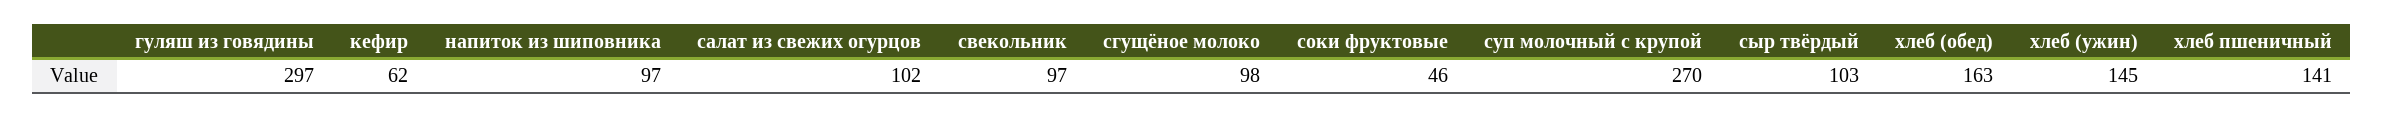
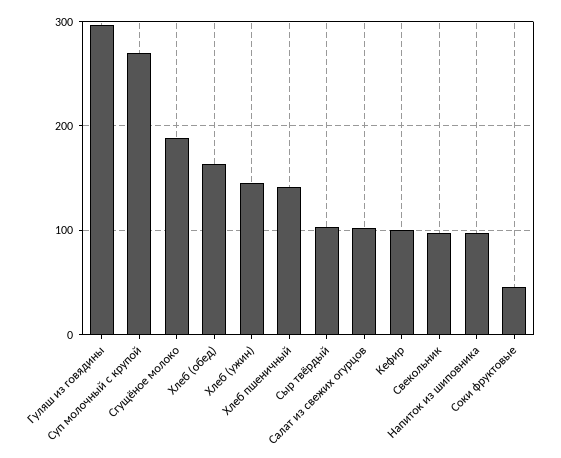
  {
    "гуляш из говядины": 297,
-   "кефир": 62,
+   "кефир": 100,
    "напиток из шиповника": 97,
    "салат из свежих огурцов": 102,
    "свекольник": 97,
-   "сгущёное молоко": 98,
+   "сгущёное молоко": 190,
    "соки фруктовые": 46,
    "суп молочный с крупой": 270,
    "сыр твёрдый": 103,
    "хлеб (обед)": 163,
    "хлеб (ужин)": 145,
    "хлеб пшеничный": 141
  }

